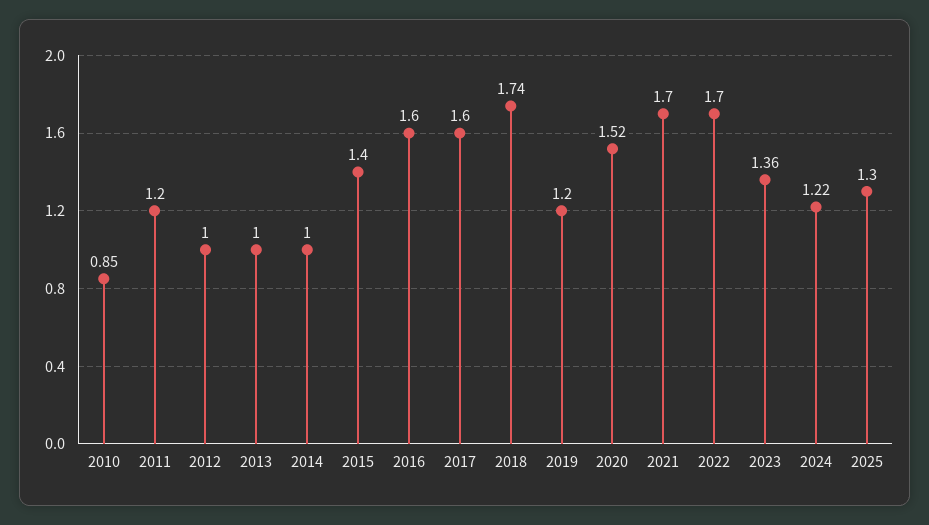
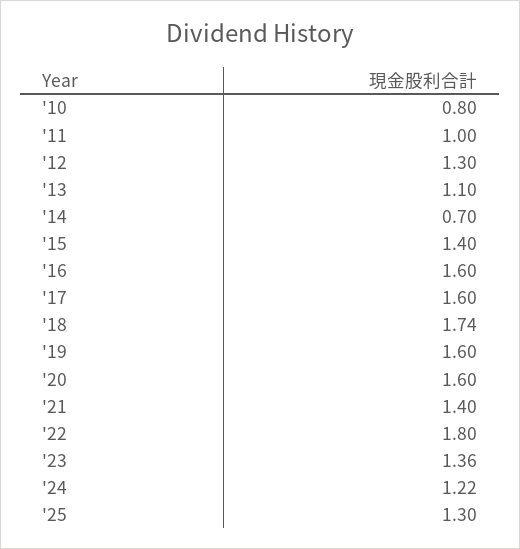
  {
-   "2010": 0.85,
+   "2010": 0.8,
-   "2011": 1.2,
+   "2011": 1,
-   "2012": 1,
+   "2012": 1.3,
-   "2013": 1,
+   "2013": 1.1,
-   "2014": 1,
+   "2014": 0.7,
    "2015": 1.4,
    "2016": 1.6,
    "2017": 1.6,
    "2018": 1.74,
-   "2019": 1.2,
+   "2019": 1.6,
-   "2020": 1.52,
+   "2020": 1.6,
-   "2021": 1.7,
+   "2021": 1.4,
-   "2022": 1.7,
+   "2022": 1.8,
    "2023": 1.36,
    "2024": 1.22,
    "2025": 1.3
  }

